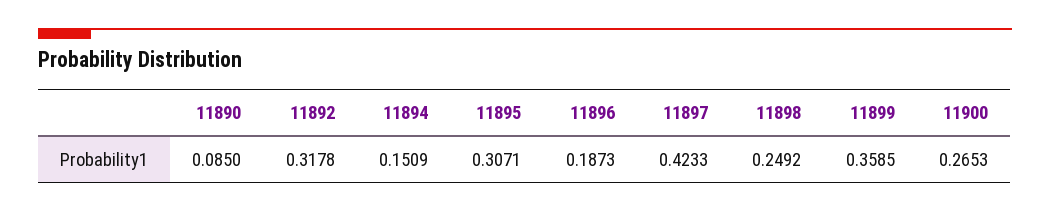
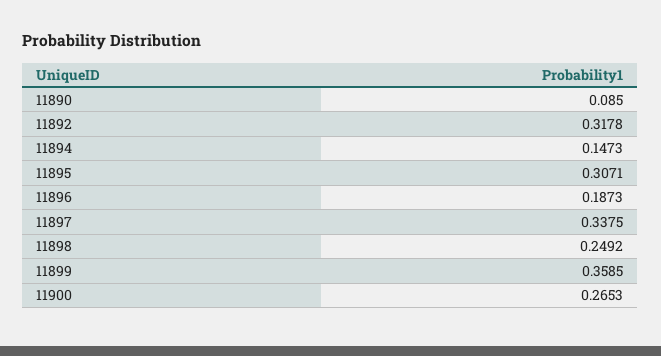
  {
    "11890": 0.085,
    "11892": 0.3178,
-   "11894": 0.1509,
+   "11894": 0.1473,
    "11895": 0.3071,
    "11896": 0.1873,
-   "11897": 0.4233,
+   "11897": 0.3375,
    "11898": 0.2492,
    "11899": 0.3585,
    "11900": 0.2653
  }

